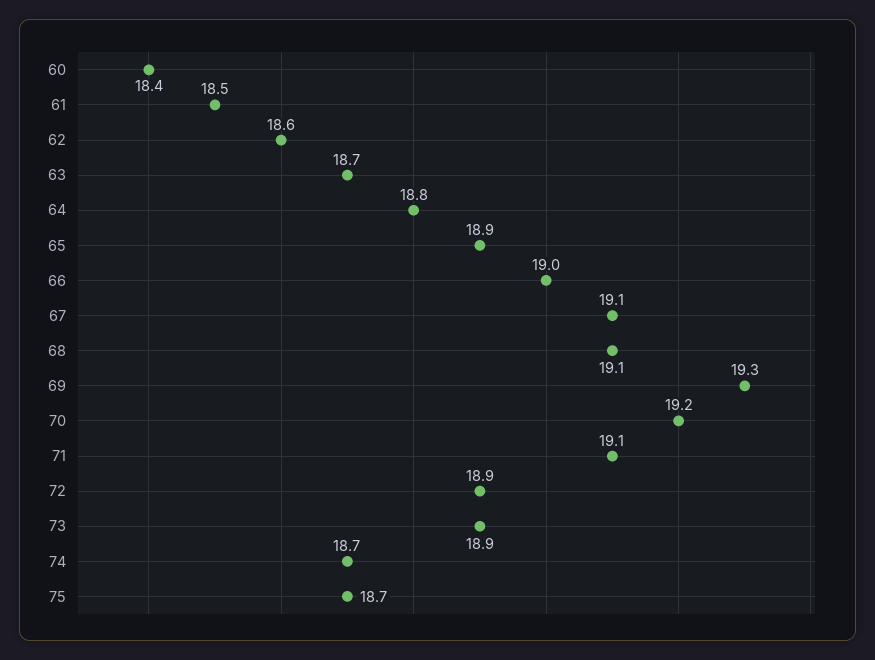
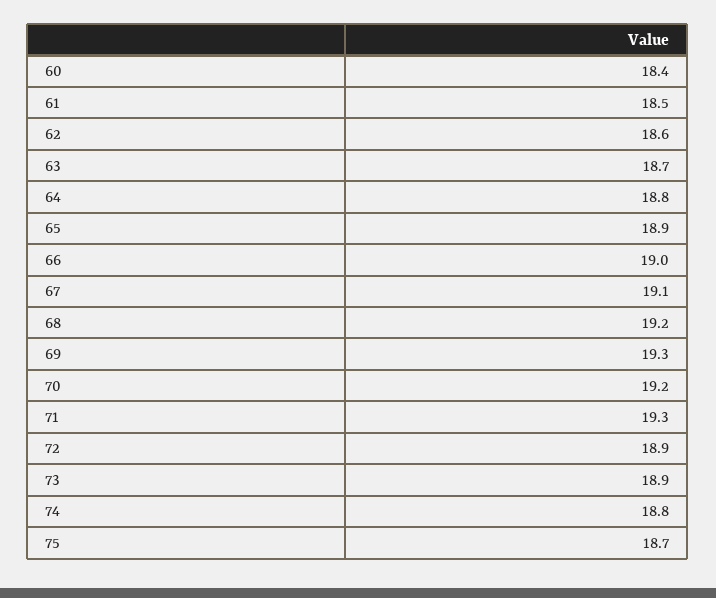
  {
    "60": 18.4,
    "61": 18.5,
    "62": 18.6,
    "63": 18.7,
    "64": 18.8,
    "65": 18.9,
    "66": 19,
    "67": 19.1,
-   "68": 19.1,
+   "68": 19.2,
    "69": 19.3,
    "70": 19.2,
-   "71": 19.1,
+   "71": 19.3,
    "72": 18.9,
    "73": 18.9,
-   "74": 18.7,
+   "74": 18.8,
    "75": 18.7
  }

